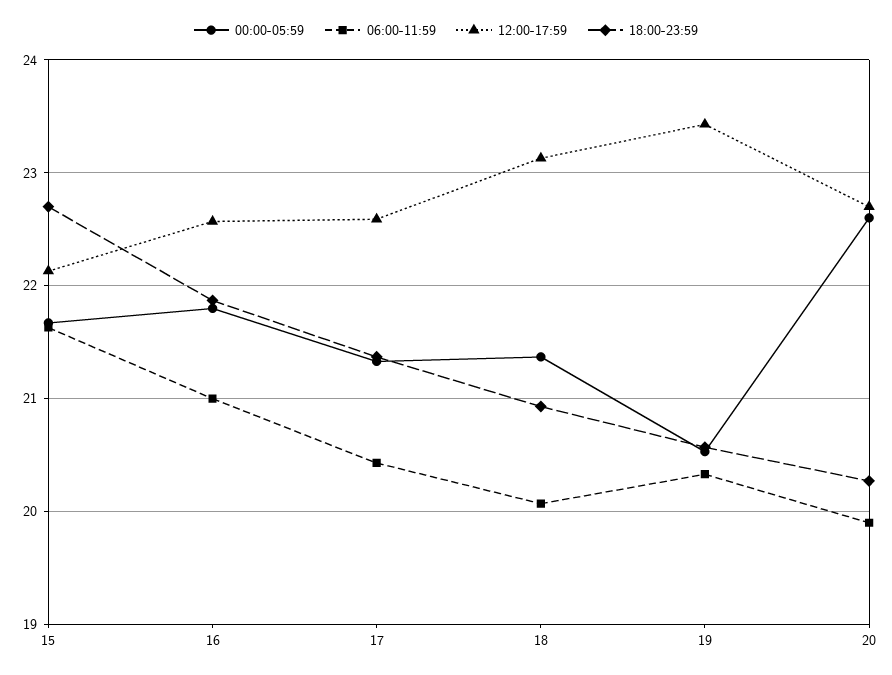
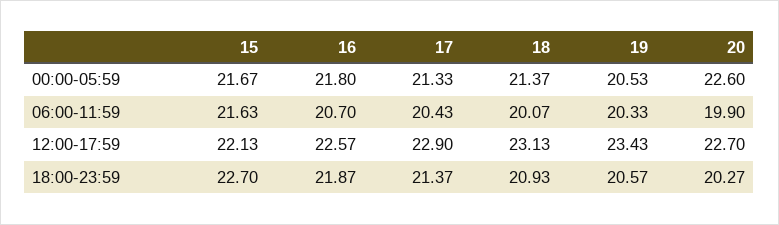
  {
    "00:00-05:59": {
      "15": 21.67,
      "16": 21.8,
      "17": 21.33,
      "18": 21.37,
      "19": 20.53,
      "20": 22.6
    },
    "06:00-11:59": {
      "15": 21.63,
-     "16": 21,
+     "16": 20.7,
      "17": 20.43,
      "18": 20.07,
      "19": 20.33,
      "20": 19.9
    },
    "12:00-17:59": {
      "15": 22.13,
      "16": 22.57,
-     "17": 22.6,
+     "17": 22.9,
      "18": 23.13,
      "19": 23.43,
      "20": 22.7
    },
    "18:00-23:59": {
      "15": 22.7,
      "16": 21.87,
      "17": 21.37,
      "18": 20.93,
      "19": 20.57,
      "20": 20.27
    }
  }

